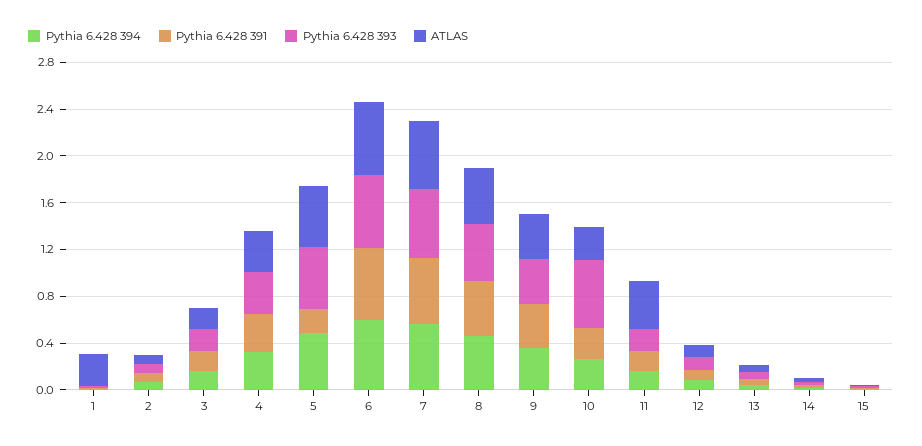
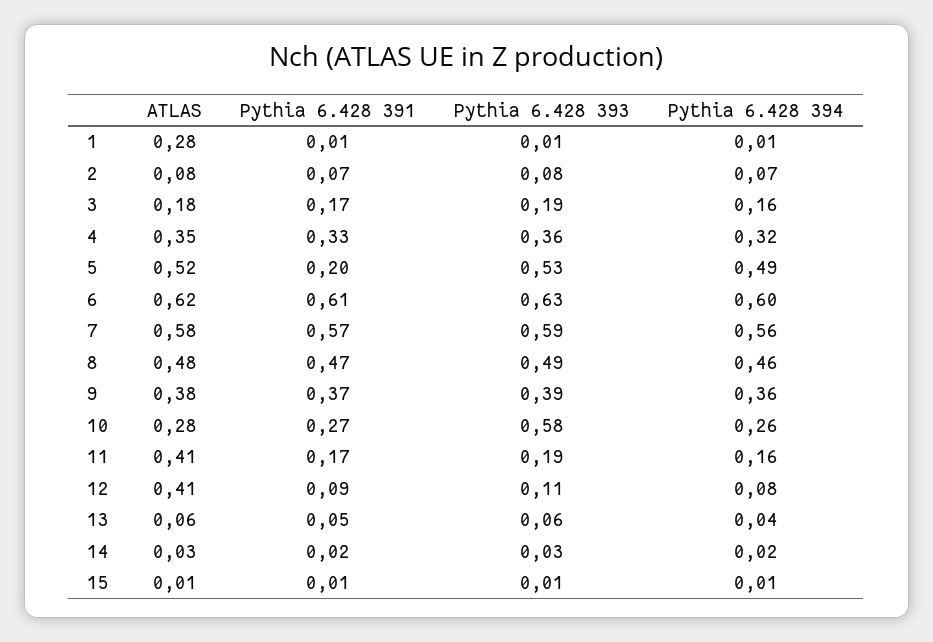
  {
    "Pythia 6.428 394": {
      "1": 0.01,
      "2": 0.07,
      "3": 0.16,
      "4": 0.32,
      "5": 0.49,
      "6": 0.6,
      "7": 0.56,
      "8": 0.46,
      "9": 0.36,
      "10": 0.26,
      "11": 0.16,
      "12": 0.08,
      "13": 0.04,
      "14": 0.02,
      "15": 0.01
    },
    "Pythia 6.428 391": {
      "1": 0.01,
      "2": 0.07,
      "3": 0.17,
      "4": 0.33,
      "5": 0.2,
      "6": 0.61,
      "7": 0.57,
      "8": 0.47,
      "9": 0.37,
      "10": 0.27,
      "11": 0.17,
      "12": 0.09,
      "13": 0.05,
      "14": 0.02,
      "15": 0.01
    },
    "Pythia 6.428 393": {
      "1": 0.01,
      "2": 0.08,
      "3": 0.19,
      "4": 0.36,
      "5": 0.53,
      "6": 0.63,
      "7": 0.59,
      "8": 0.49,
      "9": 0.39,
      "10": 0.58,
      "11": 0.19,
      "12": 0.11,
      "13": 0.06,
      "14": 0.03,
      "15": 0.01
    },
    "ATLAS": {
      "1": 0.28,
      "2": 0.08,
      "3": 0.18,
      "4": 0.35,
      "5": 0.52,
      "6": 0.62,
      "7": 0.58,
      "8": 0.48,
      "9": 0.38,
      "10": 0.28,
      "11": 0.41,
-     "12": 0.1,
+     "12": 0.41,
      "13": 0.06,
      "14": 0.03,
      "15": 0.01
    }
  }

